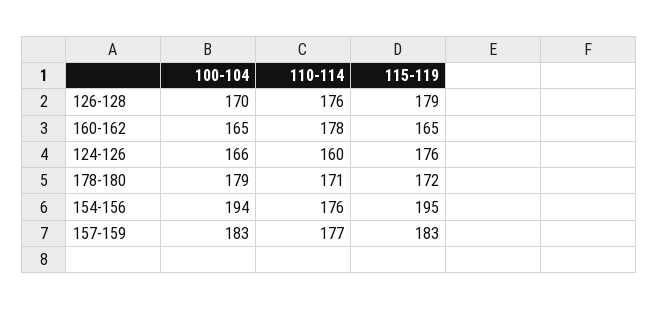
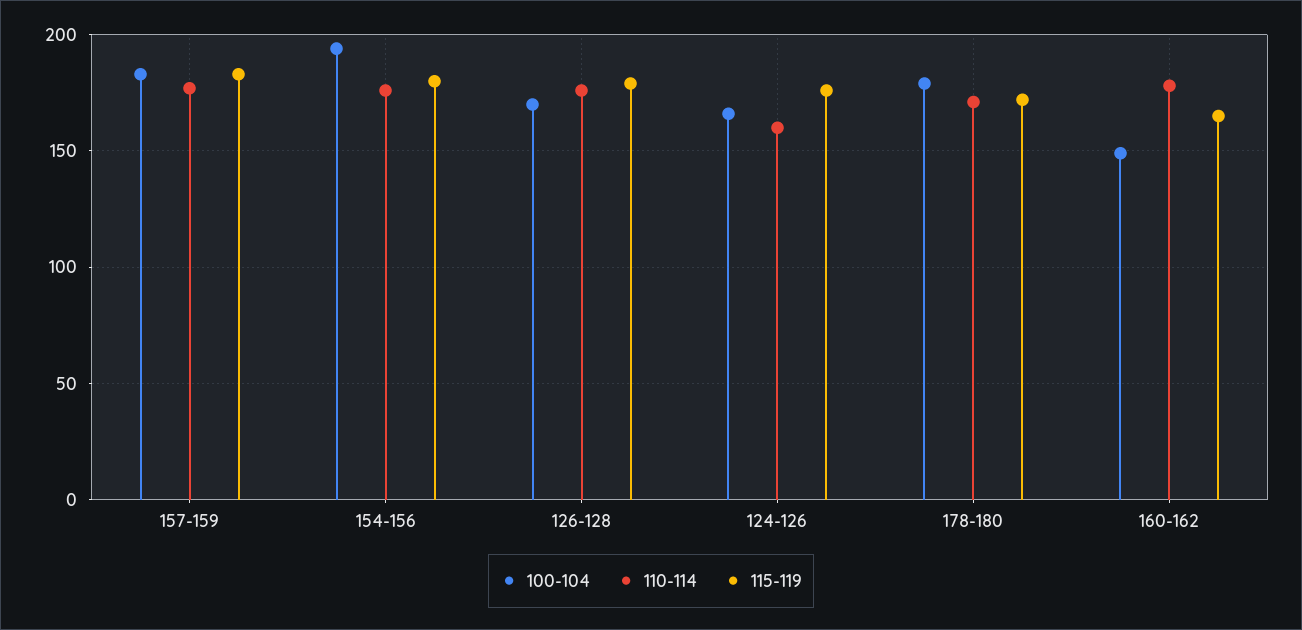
  {
    "100-104": {
      "126-128": 170,
-     "160-162": 165,
+     "160-162": 150,
      "124-126": 166,
      "178-180": 179,
      "154-156": 194,
      "157-159": 183
    },
    "110-114": {
      "126-128": 176,
      "160-162": 178,
      "124-126": 160,
      "178-180": 171,
      "154-156": 176,
      "157-159": 177
    },
    "115-119": {
      "126-128": 179,
      "160-162": 165,
      "124-126": 176,
      "178-180": 172,
-     "154-156": 195,
+     "154-156": 180,
      "157-159": 183
    }
  }

